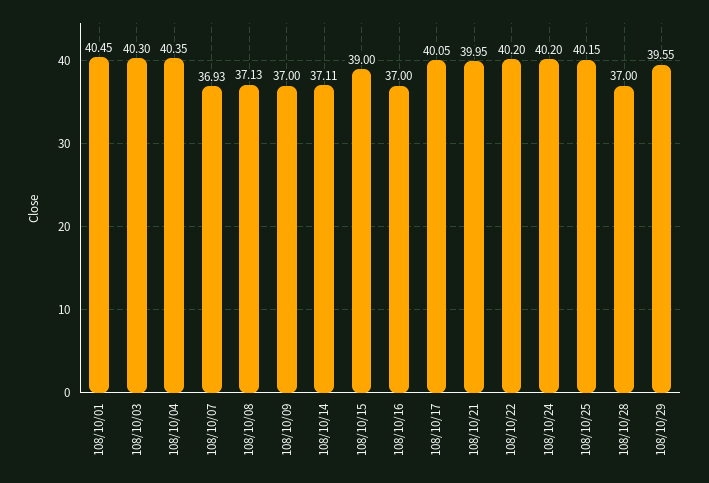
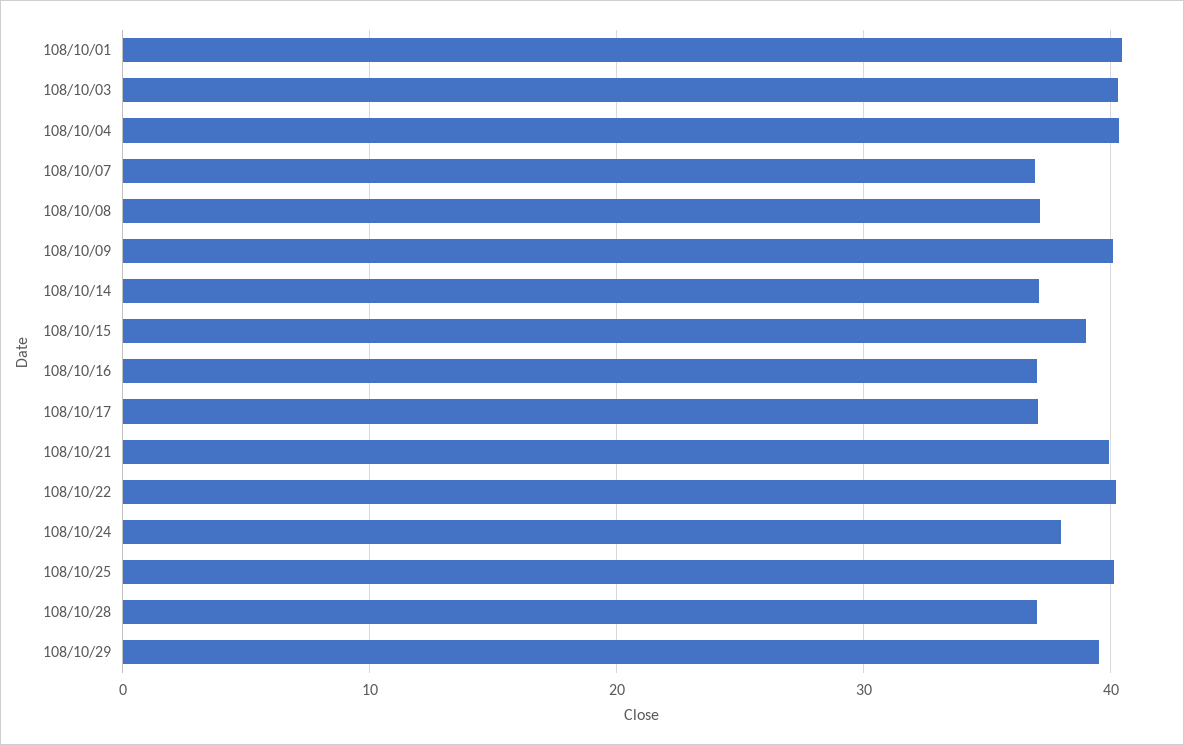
  {
    "108/10/01": 40.45,
    "108/10/03": 40.3,
    "108/10/04": 40.35,
    "108/10/07": 36.93,
    "108/10/08": 37.13,
-   "108/10/09": 37,
+   "108/10/09": 40,
    "108/10/14": 37.11,
    "108/10/15": 39,
    "108/10/16": 37,
-   "108/10/17": 40.05,
+   "108/10/17": 37,
    "108/10/21": 39.95,
    "108/10/22": 40.2,
-   "108/10/24": 40.2,
+   "108/10/24": 38,
    "108/10/25": 40.15,
    "108/10/28": 37,
    "108/10/29": 39.55
  }

